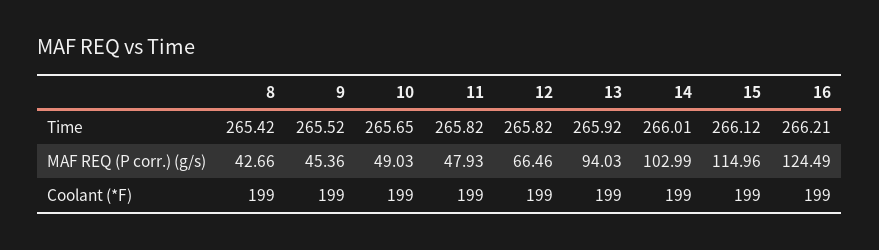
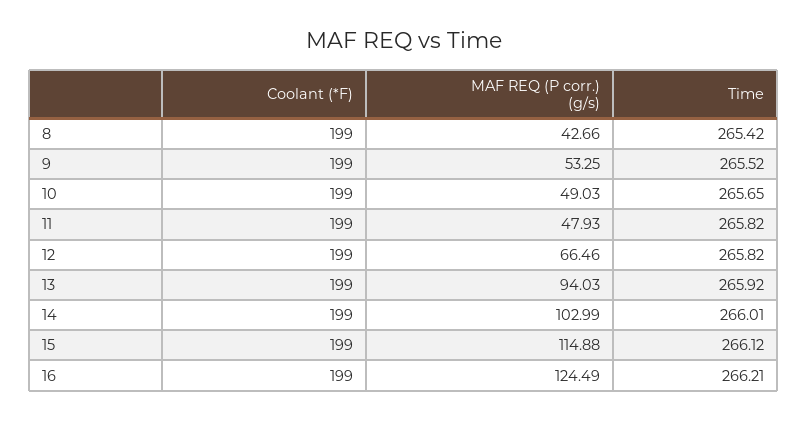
  {
    "8": {
      "Time": 265.42,
      "MAF REQ (P corr.) (g/s)": 42.66,
      "Coolant (*F)": 199
    },
    "9": {
      "Time": 265.52,
-     "MAF REQ (P corr.) (g/s)": 45.36,
+     "MAF REQ (P corr.) (g/s)": 53.25,
      "Coolant (*F)": 199
    },
    "10": {
      "Time": 265.65,
      "MAF REQ (P corr.) (g/s)": 49.03,
      "Coolant (*F)": 199
    },
    "11": {
      "Time": 265.82,
      "MAF REQ (P corr.) (g/s)": 47.93,
      "Coolant (*F)": 199
    },
    "12": {
      "Time": 265.82,
      "MAF REQ (P corr.) (g/s)": 66.46,
      "Coolant (*F)": 199
    },
    "13": {
      "Time": 265.92,
      "MAF REQ (P corr.) (g/s)": 94.03,
      "Coolant (*F)": 199
    },
    "14": {
      "Time": 266.01,
      "MAF REQ (P corr.) (g/s)": 102.99,
      "Coolant (*F)": 199
    },
    "15": {
      "Time": 266.12,
-     "MAF REQ (P corr.) (g/s)": 114.96,
+     "MAF REQ (P corr.) (g/s)": 114.88,
      "Coolant (*F)": 199
    },
    "16": {
      "Time": 266.21,
      "MAF REQ (P corr.) (g/s)": 124.49,
      "Coolant (*F)": 199
    }
  }

